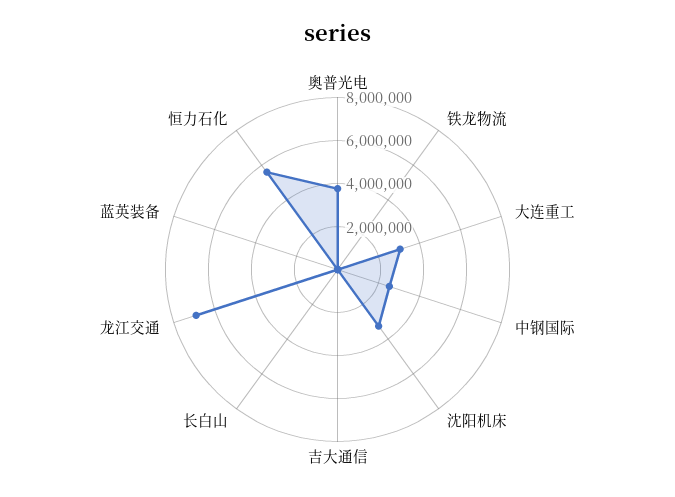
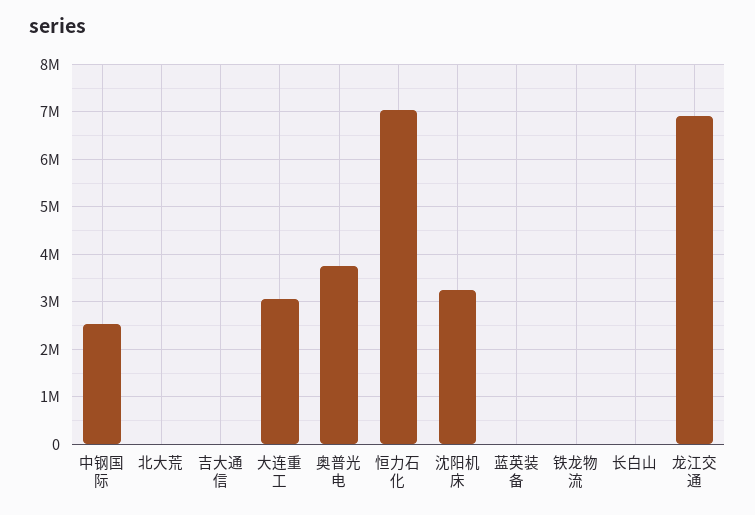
  {
    "奥普光电": 3800000,
    "铁龙物流": 0,
    "大连重工": 3000000,
    "中钢国际": 2600000,
    "沈阳机床": 3200000,
    "吉大通信": 0,
    "长白山": 0,
    "龙江交通": 7000000,
    "蓝英装备": 0,
-   "恒力石化": 5500000
+   "恒力石化": 7000000,
+   "北大荒": 0
  }

